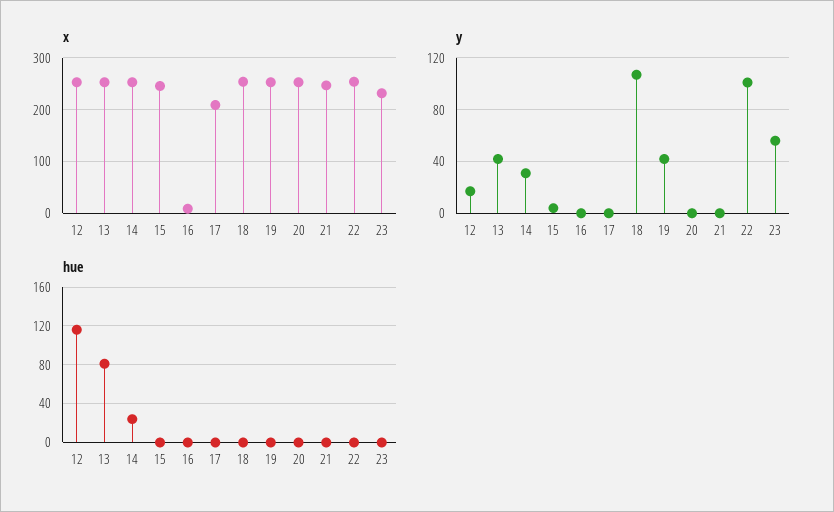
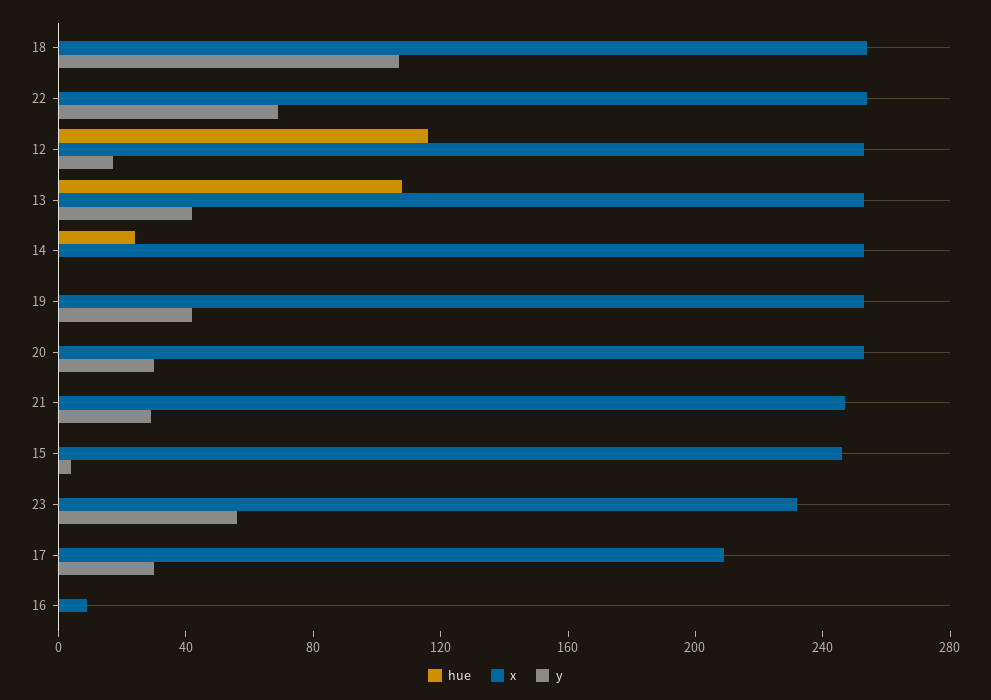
  {
    "x": {
      "12": 250,
      "13": 250,
      "14": 250,
      "15": 250,
      "16": 10,
      "17": 210,
      "18": 250,
      "19": 250,
      "20": 250,
      "21": 250,
      "22": 250,
      "23": 230
    },
    "y": {
      "12": 15,
      "13": 40,
-     "14": 30,
+     "14": 0,
      "15": 5,
      "16": 0,
-     "17": 0,
+     "17": 30,
      "18": 105,
      "19": 40,
-     "20": 0,
+     "20": 30,
-     "21": 0,
+     "21": 30,
-     "22": 100,
+     "22": 70,
      "23": 55
    },
    "hue": {
      "12": 120,
-     "13": 80,
+     "13": 110,
      "14": 20,
      "15": 0,
      "16": 0,
      "17": 0,
      "18": 0,
      "19": 0,
      "20": 0,
      "21": 0,
      "22": 0,
      "23": 0
    }
  }

